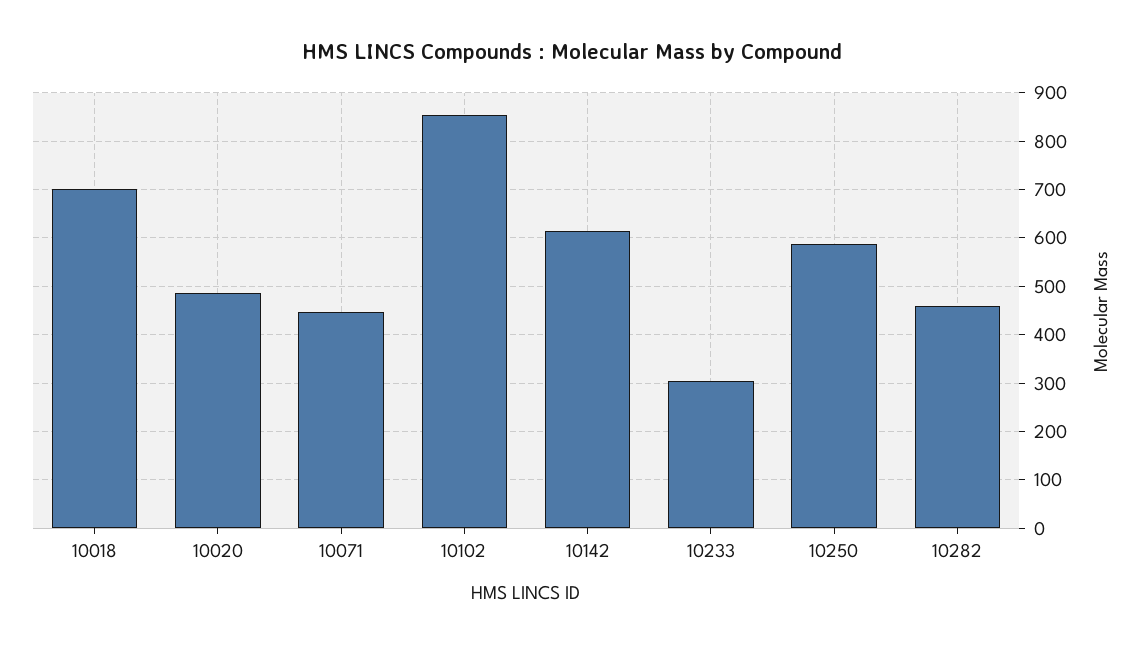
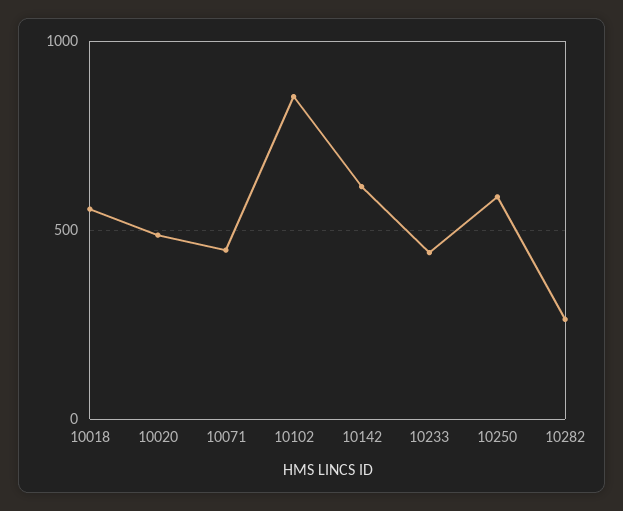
  {
-   "10018": 700,
+   "10018": 550,
    "10020": 480,
    "10071": 440,
    "10102": 860,
    "10142": 620,
-   "10233": 300,
+   "10233": 450,
    "10250": 580,
-   "10282": 460
+   "10282": 250
  }

